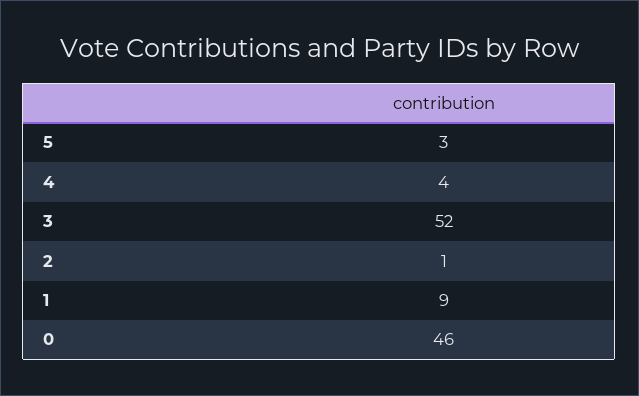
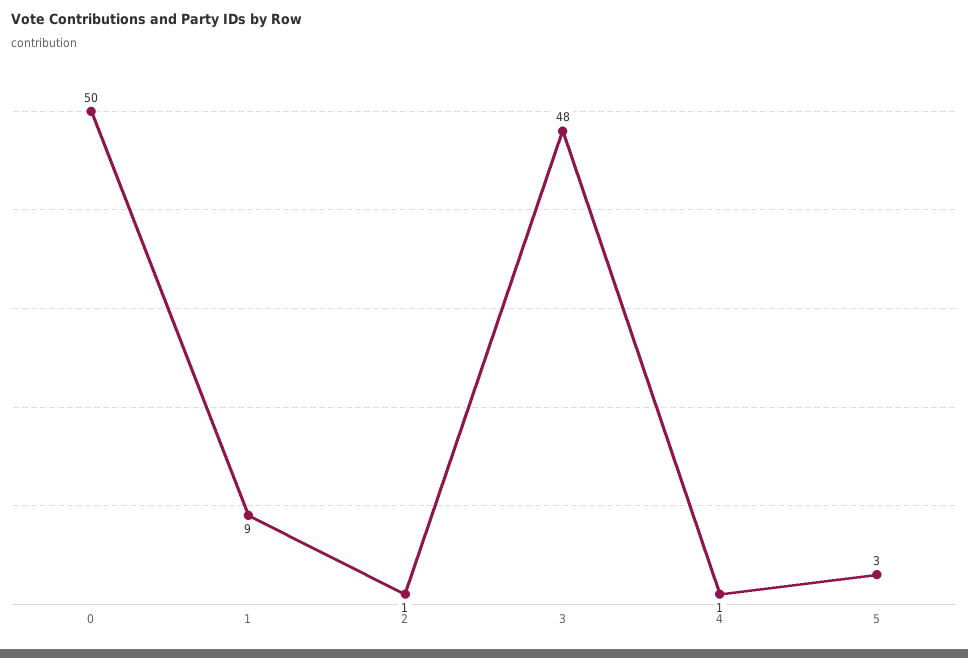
  {
    "5": 3,
-   "4": 4,
+   "4": 1,
-   "3": 52,
+   "3": 48,
    "2": 1,
    "1": 9,
-   "0": 46
+   "0": 50
  }

